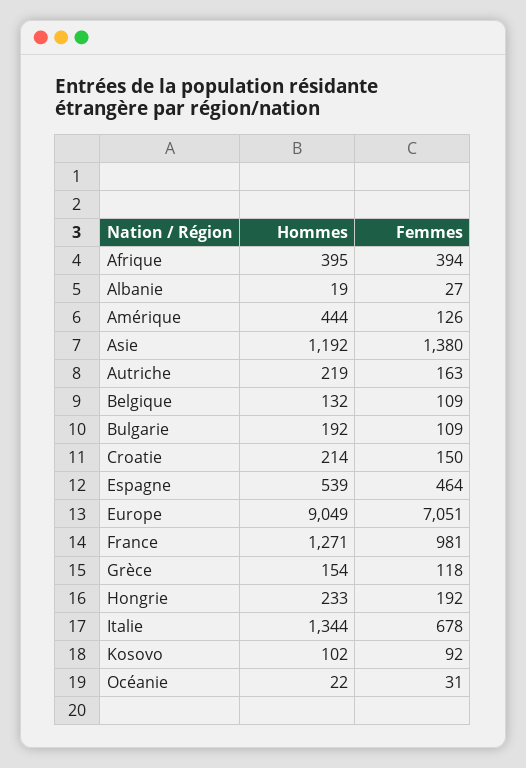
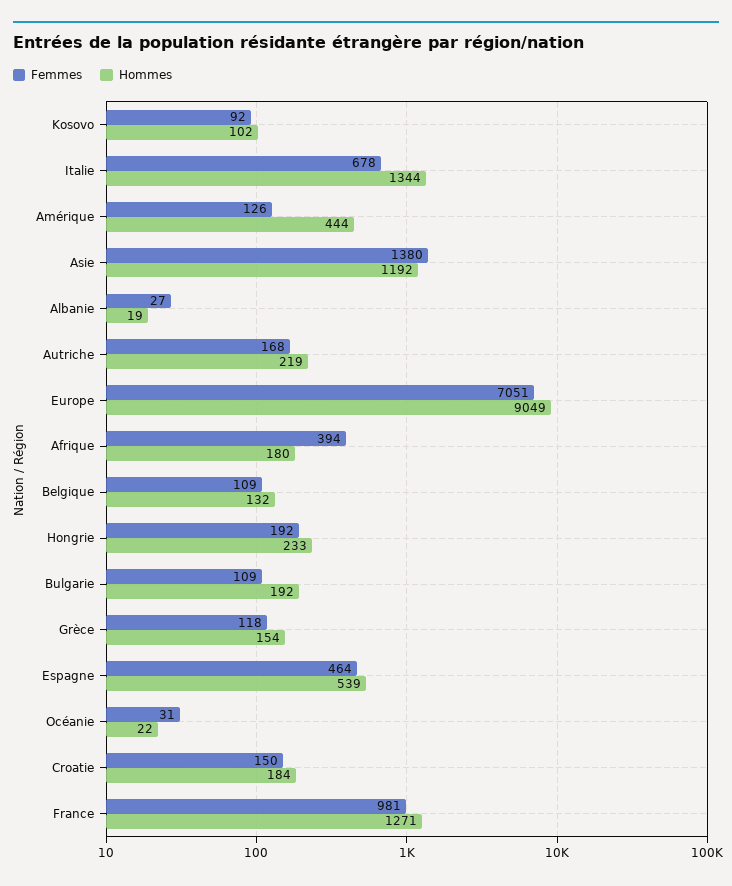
  {
    "Hommes": {
-     "Afrique": 395,
+     "Afrique": 180,
      "Albanie": 19,
      "Amérique": 444,
      "Asie": 1192,
      "Autriche": 219,
      "Belgique": 132,
      "Bulgarie": 192,
-     "Croatie": 214,
+     "Croatie": 184,
      "Espagne": 539,
      "Europe": 9049,
      "France": 1271,
      "Grèce": 154,
      "Hongrie": 233,
      "Italie": 1344,
      "Kosovo": 102,
      "Océanie": 22
    },
    "Femmes": {
      "Afrique": 394,
      "Albanie": 27,
      "Amérique": 126,
      "Asie": 1380,
-     "Autriche": 163,
+     "Autriche": 168,
      "Belgique": 109,
      "Bulgarie": 109,
      "Croatie": 150,
      "Espagne": 464,
      "Europe": 7051,
      "France": 981,
      "Grèce": 118,
      "Hongrie": 192,
      "Italie": 678,
      "Kosovo": 92,
      "Océanie": 31
    }
  }

